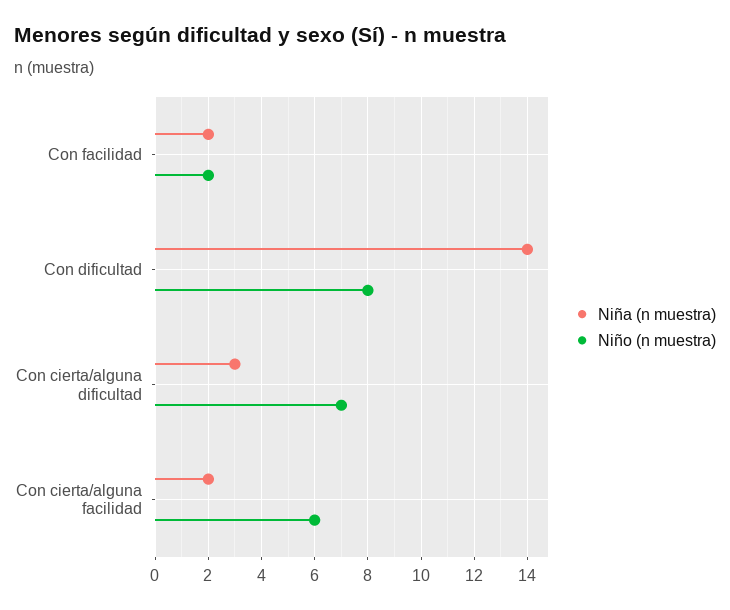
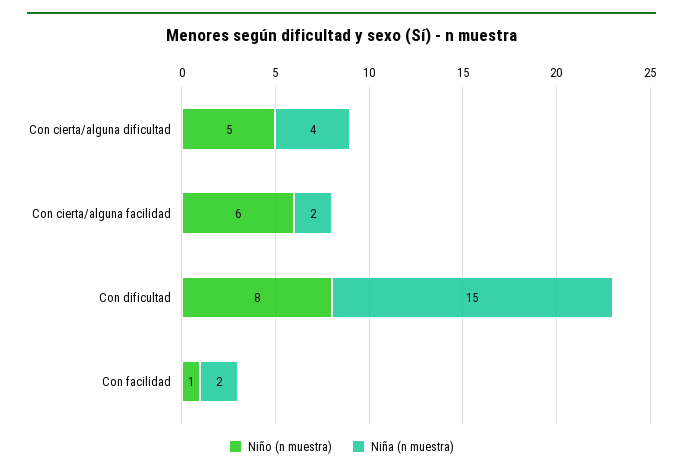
  {
    "Niña (n muestra)": {
      "Con facilidad": 2,
-     "Con dificultad": 14,
+     "Con dificultad": 15,
-     "Con cierta/alguna dificultad": 3,
+     "Con cierta/alguna dificultad": 4,
      "Con cierta/alguna facilidad": 2
    },
    "Niño (n muestra)": {
-     "Con facilidad": 2,
+     "Con facilidad": 1,
      "Con dificultad": 8,
-     "Con cierta/alguna dificultad": 7,
+     "Con cierta/alguna dificultad": 5,
      "Con cierta/alguna facilidad": 6
    }
  }

